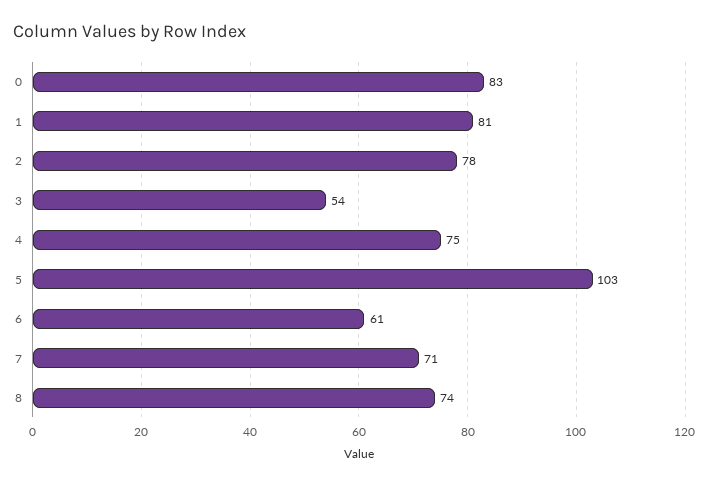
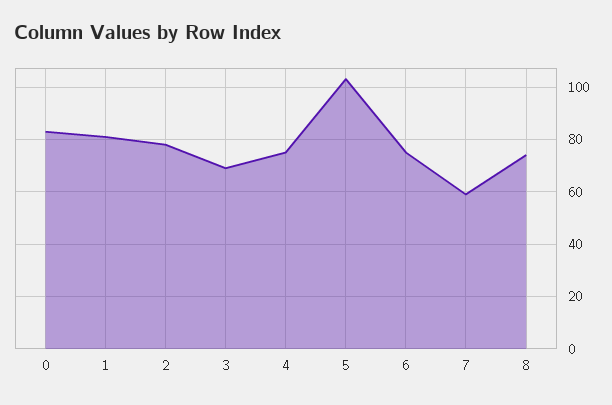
  {
    "0": 83,
    "1": 81,
    "2": 78,
-   "3": 54,
+   "3": 70,
    "4": 75,
    "5": 103,
-   "6": 61,
+   "6": 75,
-   "7": 71,
+   "7": 60,
    "8": 74
  }

